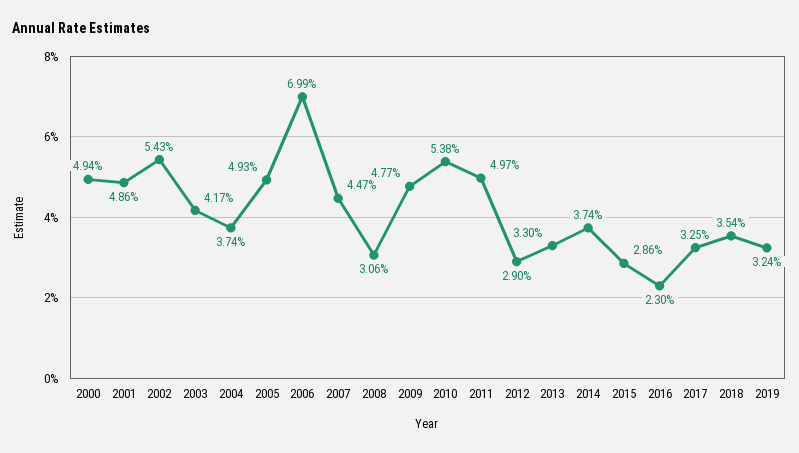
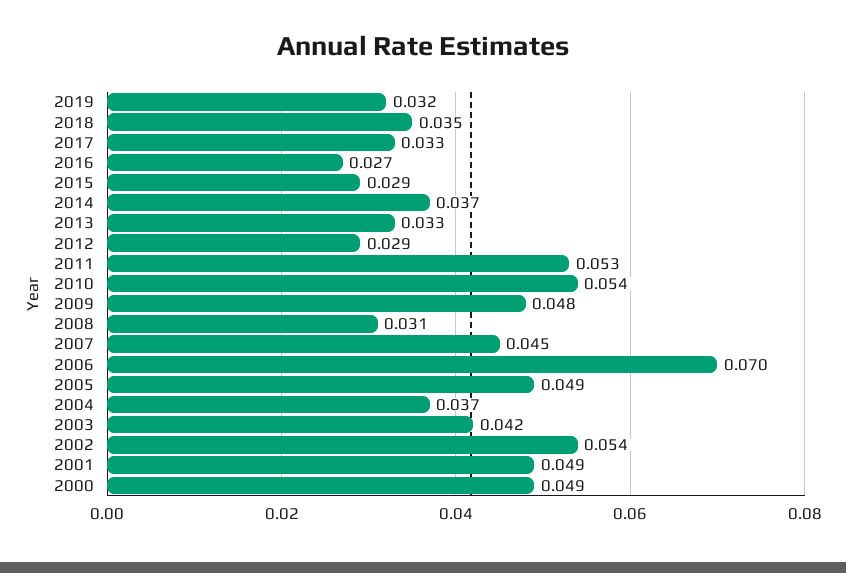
  {
    "2000": 0.0494,
    "2001": 0.0486,
    "2002": 0.0543,
    "2003": 0.0417,
    "2004": 0.0374,
    "2005": 0.0493,
    "2006": 0.0699,
    "2007": 0.0447,
    "2008": 0.0306,
    "2009": 0.0477,
    "2010": 0.0538,
-   "2011": 0.0497,
+   "2011": 0.053,
    "2012": 0.029,
    "2013": 0.033,
    "2014": 0.0374,
    "2015": 0.0286,
-   "2016": 0.023,
+   "2016": 0.027,
    "2017": 0.0325,
    "2018": 0.0354,
    "2019": 0.0324
  }

